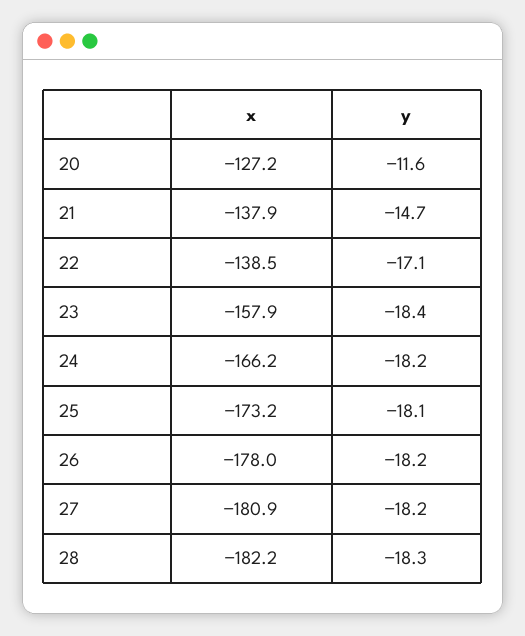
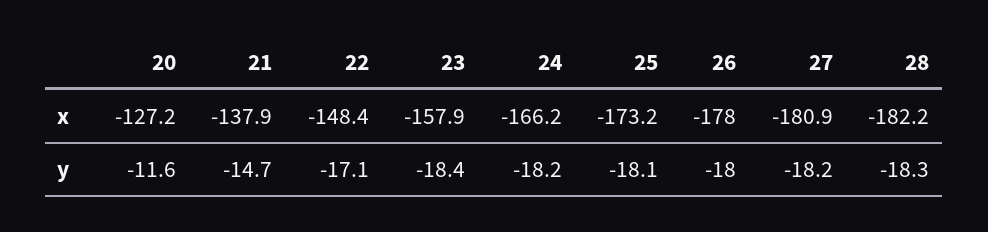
  {
    "x": {
      "20": -127.2,
      "21": -137.9,
-     "22": -138.5,
+     "22": -148.4,
      "23": -157.9,
      "24": -166.2,
      "25": -173.2,
      "26": -178,
      "27": -180.9,
      "28": -182.2
    },
    "y": {
      "20": -11.6,
      "21": -14.7,
      "22": -17.1,
      "23": -18.4,
      "24": -18.2,
      "25": -18.1,
-     "26": -18.2,
+     "26": -18,
      "27": -18.2,
      "28": -18.3
    }
  }

